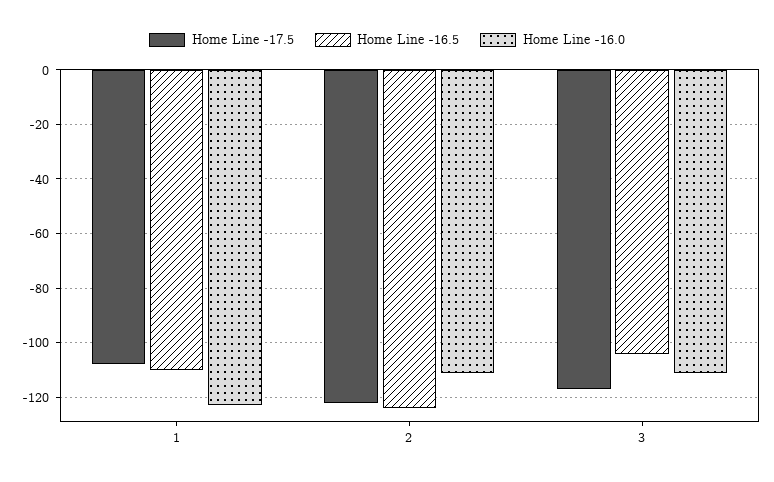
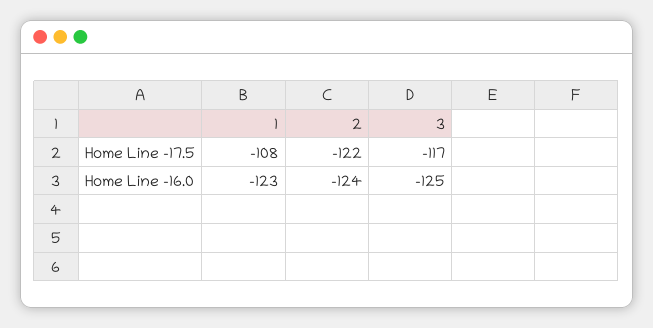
  {
    "Home Line -17.5": {
      "1": -108,
      "2": -122,
      "3": -117
    },
-   "Home Line -16.5": {
-     "1": -110,
-     "2": -125,
-     "3": -105
-   },
    "Home Line -16.0": {
      "1": -123,
-     "2": -110,
+     "2": -124,
-     "3": -110
+     "3": -125
    }
  }

